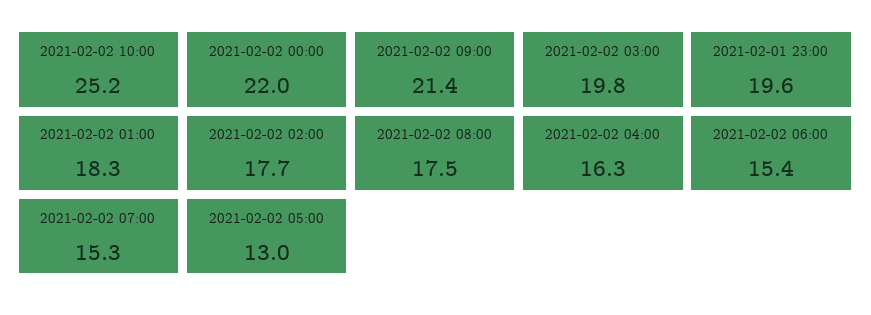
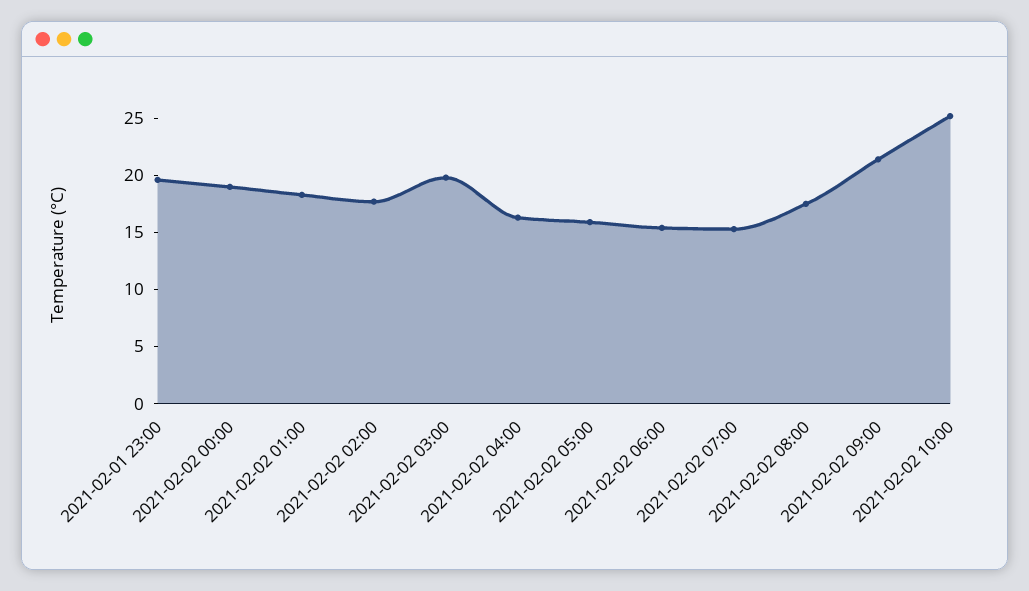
  {
    "2021-02-02 10:00": 25.2,
-   "2021-02-02 00:00": 22,
+   "2021-02-02 00:00": 19,
    "2021-02-02 09:00": 21.4,
    "2021-02-02 03:00": 19.8,
    "2021-02-01 23:00": 19.6,
    "2021-02-02 01:00": 18.3,
    "2021-02-02 02:00": 17.7,
    "2021-02-02 08:00": 17.5,
    "2021-02-02 04:00": 16.3,
    "2021-02-02 06:00": 15.4,
    "2021-02-02 07:00": 15.3,
-   "2021-02-02 05:00": 13
+   "2021-02-02 05:00": 16
  }

